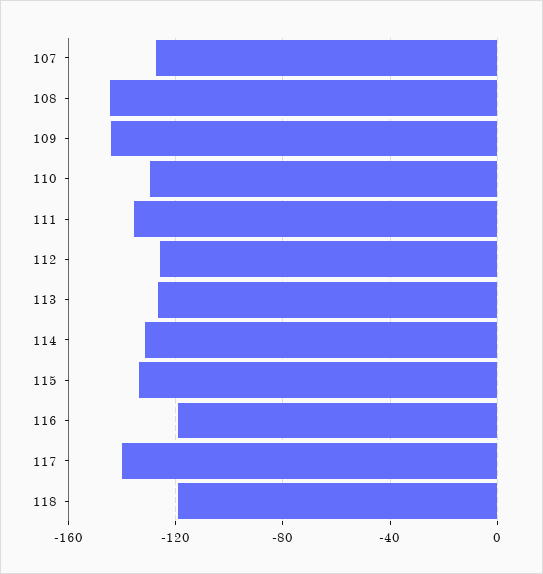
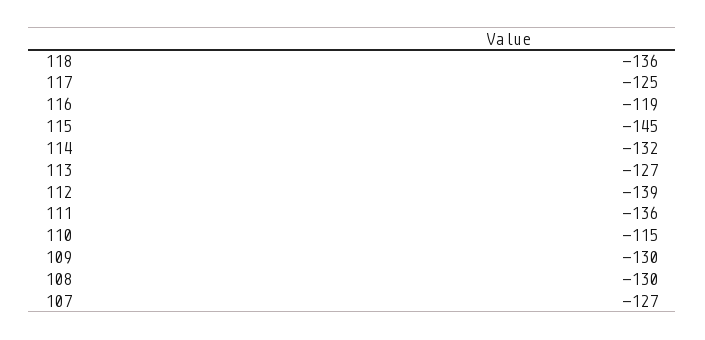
  {
    "107": -127,
-   "108": -145,
+   "108": -130,
-   "109": -145,
+   "109": -130,
-   "110": -130,
+   "110": -115,
    "111": -136,
-   "112": -125,
+   "112": -139,
    "113": -127,
    "114": -132,
-   "115": -135,
+   "115": -145,
    "116": -119,
-   "117": -140,
+   "117": -125,
-   "118": -120
+   "118": -136
  }

